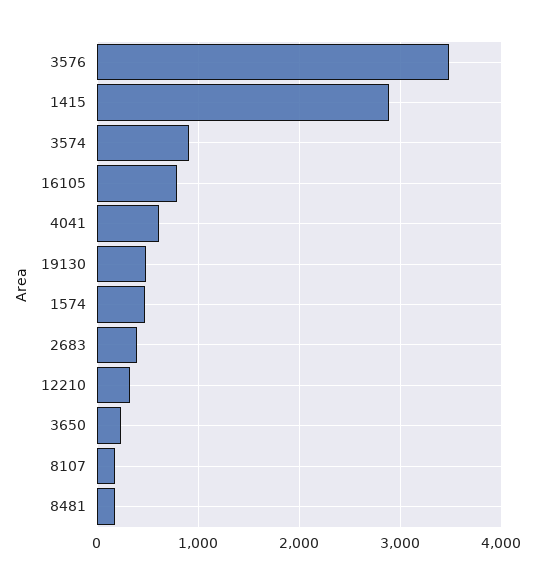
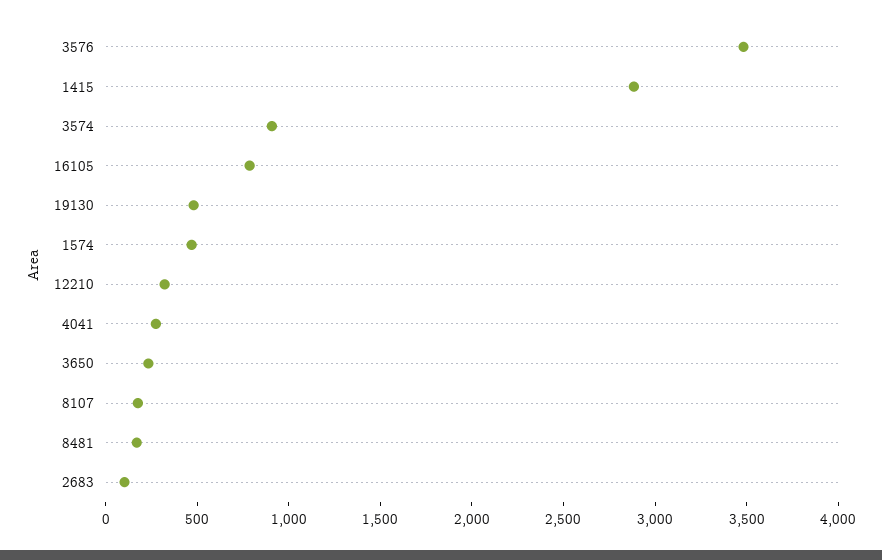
  {
    "3576": 3500,
    "1415": 2900,
    "3574": 900,
    "16105": 800,
-   "4041": 600,
+   "4041": 300,
    "19130": 500,
    "1574": 500,
-   "2683": 400,
+   "2683": 100,
    "12210": 300,
    "3650": 200,
    "8107": 200,
    "8481": 200
  }

